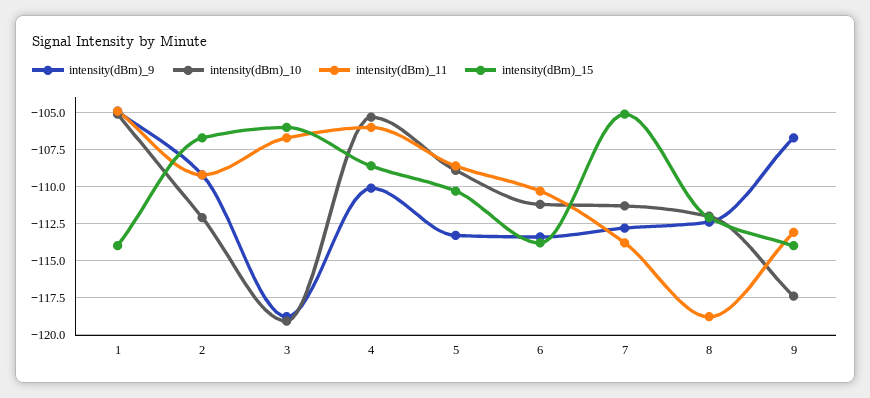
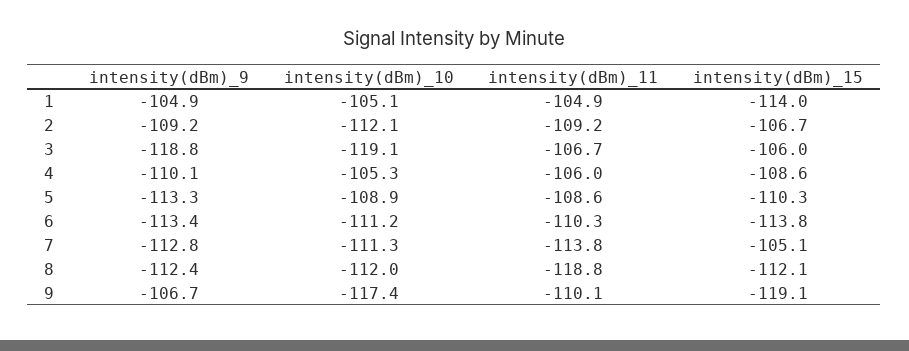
  {
    "intensity(dBm)_9": {
      "1": -104.9,
      "2": -109.2,
      "3": -118.8,
      "4": -110.1,
      "5": -113.3,
      "6": -113.4,
      "7": -112.8,
      "8": -112.4,
      "9": -106.7
    },
    "intensity(dBm)_10": {
      "1": -105.1,
      "2": -112.1,
      "3": -119.1,
      "4": -105.3,
      "5": -108.9,
      "6": -111.2,
      "7": -111.3,
      "8": -112,
      "9": -117.4
    },
    "intensity(dBm)_11": {
      "1": -104.9,
      "2": -109.2,
      "3": -106.7,
      "4": -106,
      "5": -108.6,
      "6": -110.3,
      "7": -113.8,
      "8": -118.8,
-     "9": -113
+     "9": -110.1
    },
    "intensity(dBm)_15": {
      "1": -114,
      "2": -106.7,
      "3": -106,
      "4": -108.6,
      "5": -110.3,
      "6": -113.8,
      "7": -105.1,
      "8": -112.1,
-     "9": -114
+     "9": -119.1
    }
  }

